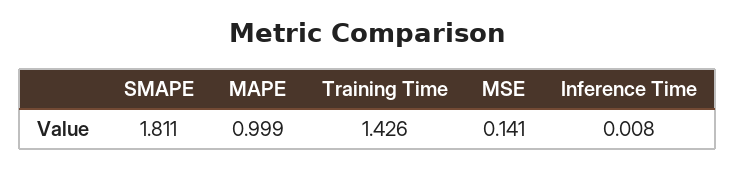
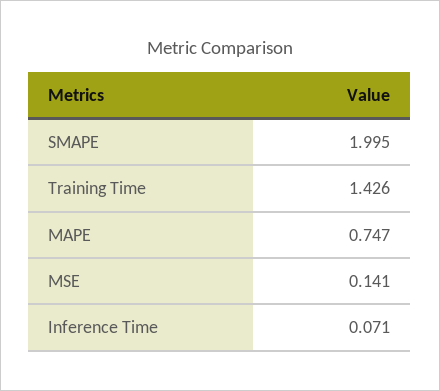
  {
-   "SMAPE": 1.811,
+   "SMAPE": 1.995,
-   "MAPE": 0.999,
+   "MAPE": 0.747,
    "Training Time": 1.426,
    "MSE": 0.141,
-   "Inference Time": 0.008
+   "Inference Time": 0.071
  }

